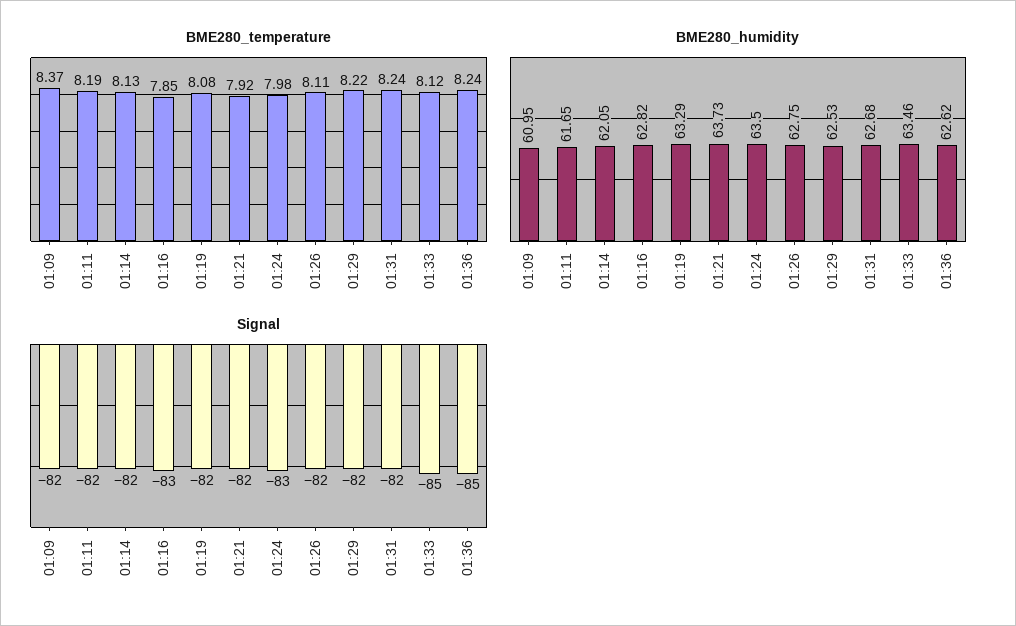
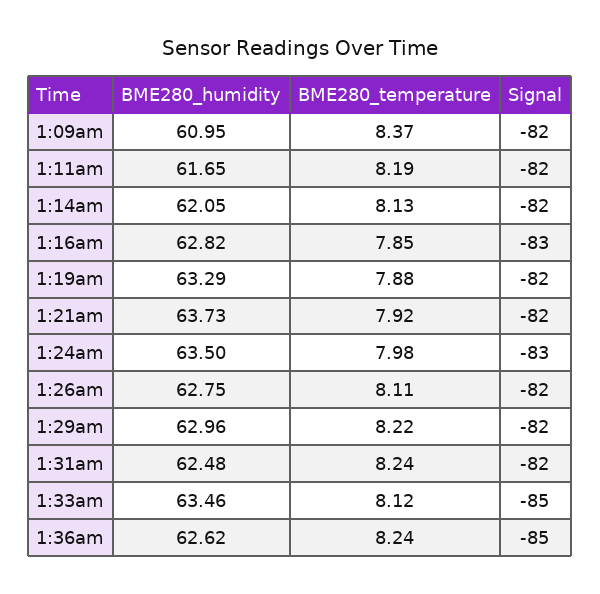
  {
    "BME280_temperature": {
      "01:09": 8.37,
      "01:11": 8.19,
      "01:14": 8.13,
      "01:16": 7.85,
-     "01:19": 8.08,
+     "01:19": 7.88,
      "01:21": 7.92,
      "01:24": 7.98,
      "01:26": 8.11,
      "01:29": 8.22,
      "01:31": 8.24,
      "01:33": 8.12,
      "01:36": 8.24
    },
    "BME280_humidity": {
      "01:09": 60.95,
      "01:11": 61.65,
      "01:14": 62.05,
      "01:16": 62.82,
      "01:19": 63.29,
      "01:21": 63.73,
      "01:24": 63.5,
      "01:26": 62.75,
-     "01:29": 62.53,
+     "01:29": 62.96,
-     "01:31": 62.68,
+     "01:31": 62.48,
      "01:33": 63.46,
      "01:36": 62.62
    },
    "Signal": {
      "01:09": -82,
      "01:11": -82,
      "01:14": -82,
      "01:16": -83,
      "01:19": -82,
      "01:21": -82,
      "01:24": -83,
      "01:26": -82,
      "01:29": -82,
      "01:31": -82,
      "01:33": -85,
      "01:36": -85
    }
  }

